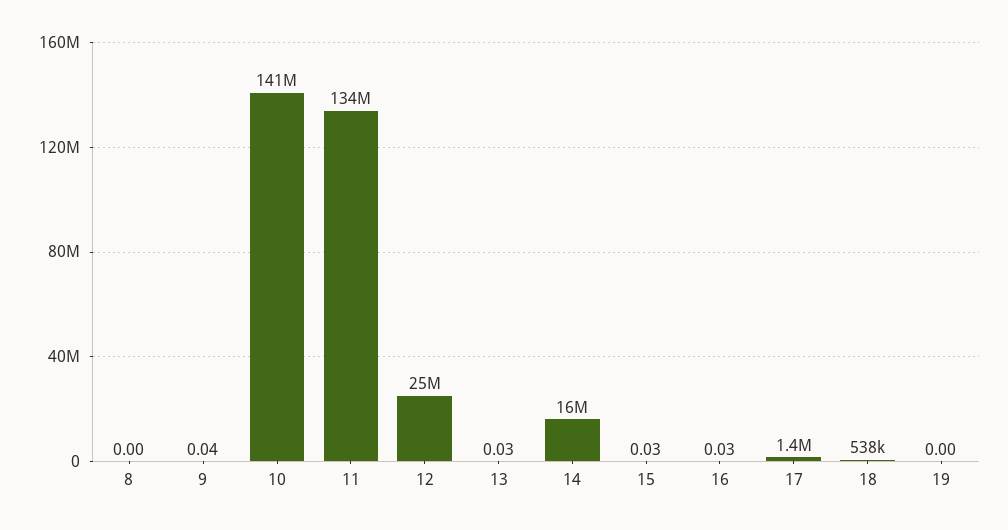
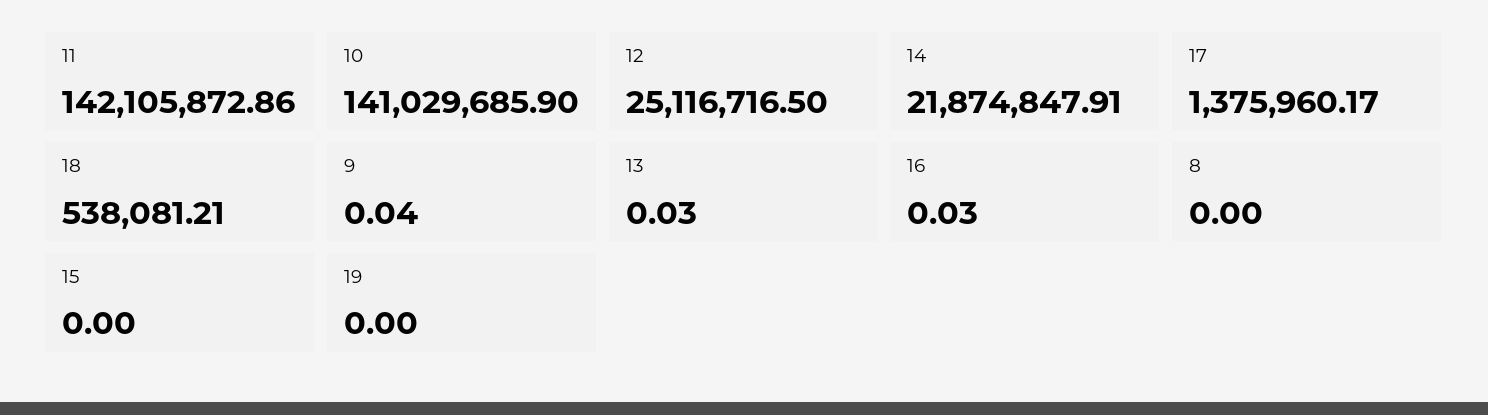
  {
    "8": 0,
    "9": 0.04,
    "10": 141029685.9,
-   "11": 134000000,
+   "11": 142105872.86,
    "12": 25116716.5,
    "13": 0.03,
-   "14": 16000000,
+   "14": 21874847.91,
-   "15": 0.03,
+   "15": 0,
    "16": 0.03,
    "17": 1375960.17,
    "18": 538081.21,
    "19": 0
  }

